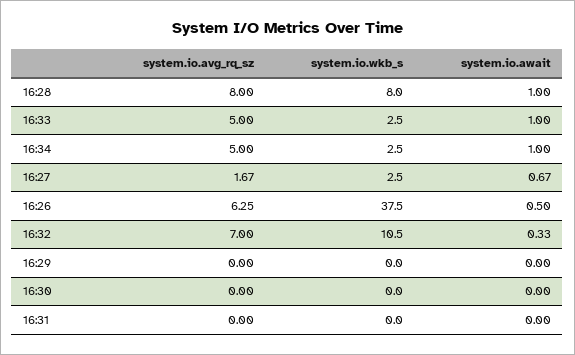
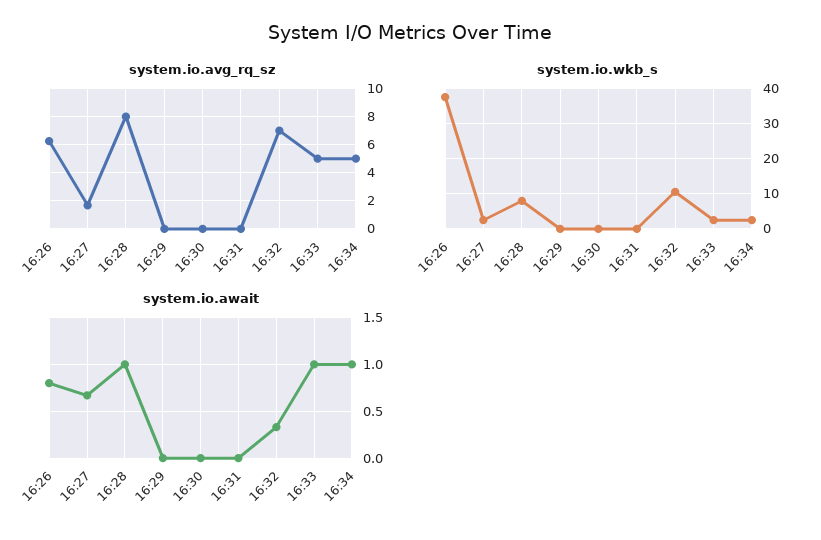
  {
    "system.io.avg_rq_sz": {
      "16:28": 8,
      "16:33": 5,
      "16:34": 5,
      "16:27": 1.67,
      "16:26": 6.25,
      "16:32": 7,
      "16:29": 0,
      "16:30": 0,
      "16:31": 0
    },
    "system.io.wkb_s": {
      "16:28": 8,
      "16:33": 2.5,
      "16:34": 2.5,
      "16:27": 2.5,
      "16:26": 37.5,
      "16:32": 10.5,
      "16:29": 0,
      "16:30": 0,
      "16:31": 0
    },
    "system.io.await": {
      "16:28": 1,
      "16:33": 1,
      "16:34": 1,
      "16:27": 0.67,
-     "16:26": 0.5,
+     "16:26": 0.8,
      "16:32": 0.33,
      "16:29": 0,
      "16:30": 0,
      "16:31": 0
    }
  }

